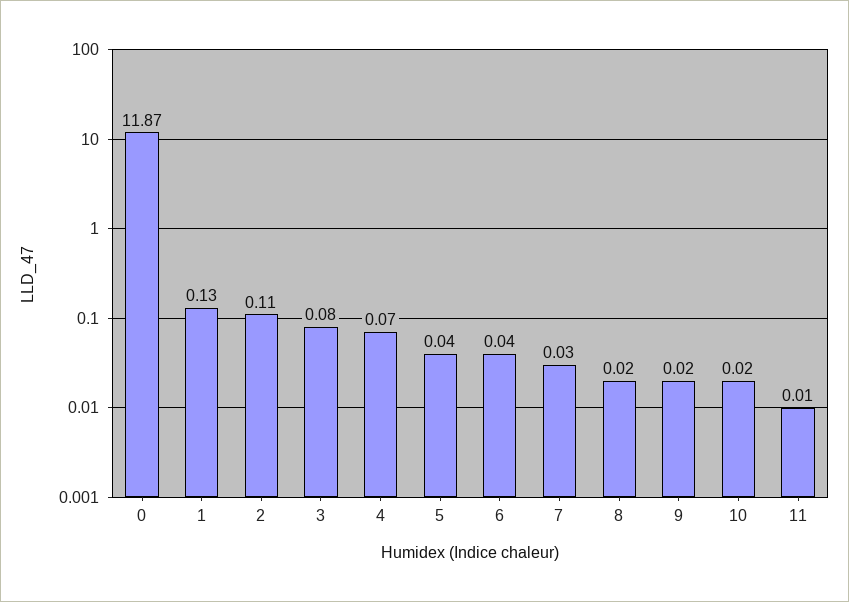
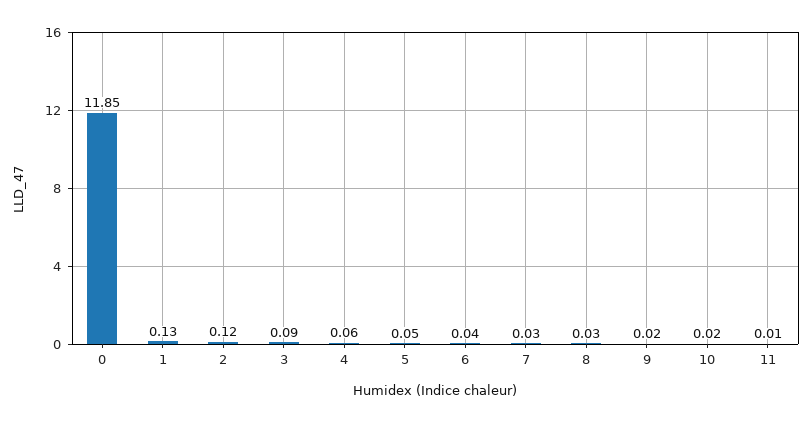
  {
-   "0": 11.87,
+   "0": 11.85,
    "1": 0.13,
-   "2": 0.11,
+   "2": 0.12,
-   "3": 0.08,
+   "3": 0.09,
-   "4": 0.07,
+   "4": 0.06,
-   "5": 0.04,
+   "5": 0.05,
    "6": 0.04,
    "7": 0.03,
-   "8": 0.02,
+   "8": 0.03,
    "9": 0.02,
    "10": 0.02,
    "11": 0.01
  }

